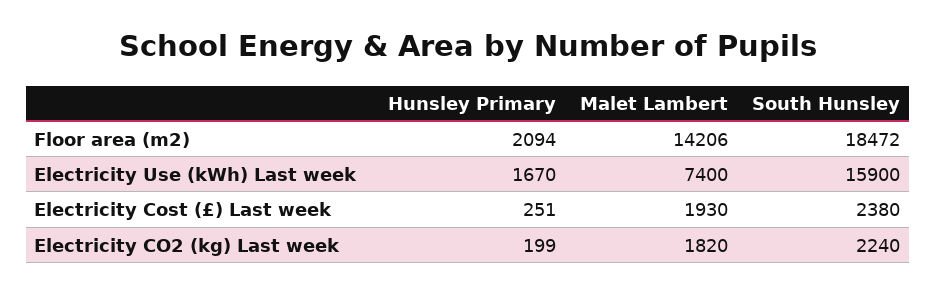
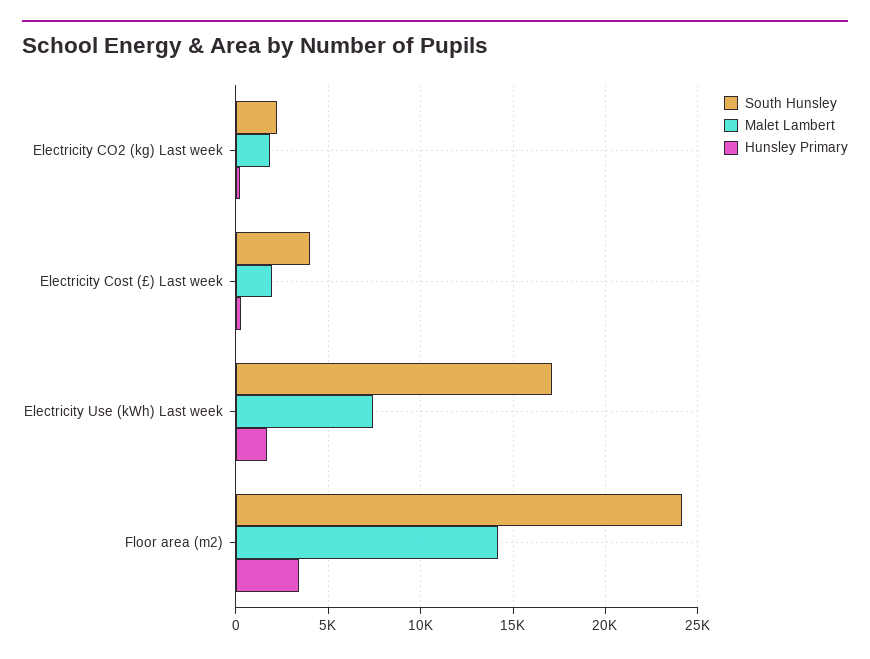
  {
    "Hunsley Primary": {
-     "Floor area (m2)": 2094,
+     "Floor area (m2)": 3500,
      "Electricity Use (kWh) Last week": 1670,
      "Electricity Cost (£) Last week": 251,
      "Electricity CO2 (kg) Last week": 199
    },
    "Malet Lambert": {
      "Floor area (m2)": 14206,
      "Electricity Use (kWh) Last week": 7400,
      "Electricity Cost (£) Last week": 1930,
      "Electricity CO2 (kg) Last week": 1820
    },
    "South Hunsley": {
-     "Floor area (m2)": 18472,
+     "Floor area (m2)": 24000,
-     "Electricity Use (kWh) Last week": 15900,
+     "Electricity Use (kWh) Last week": 17000,
-     "Electricity Cost (£) Last week": 2380,
+     "Electricity Cost (£) Last week": 4000,
      "Electricity CO2 (kg) Last week": 2240
    }
  }

